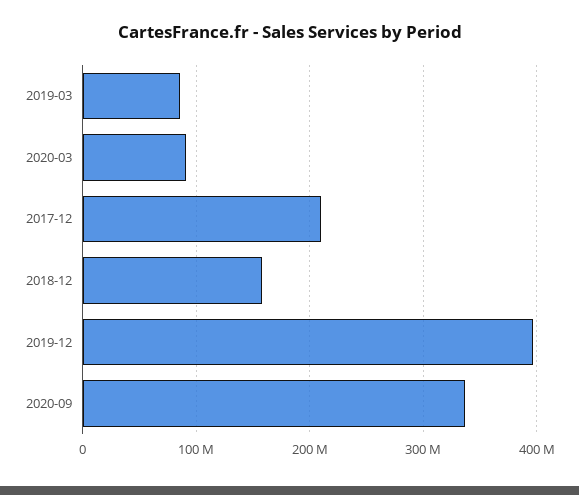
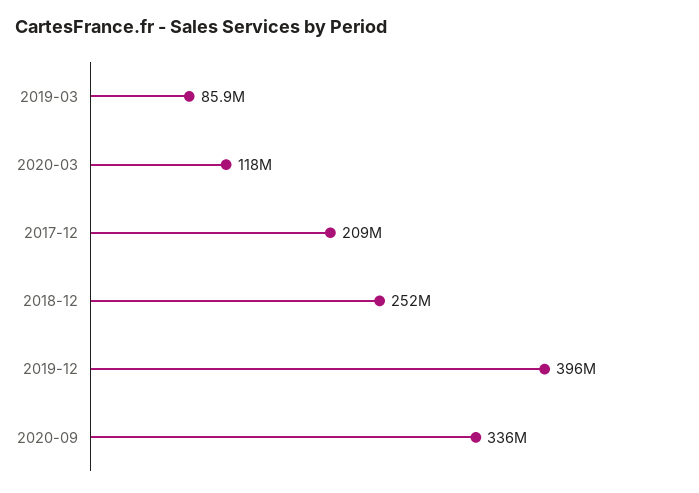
  {
    "2019-03": 85900000,
-   "2020-03": 90000000,
+   "2020-03": 118000000,
    "2017-12": 209000000,
-   "2018-12": 160000000,
+   "2018-12": 252000000,
    "2019-12": 396000000,
    "2020-09": 336000000
  }

